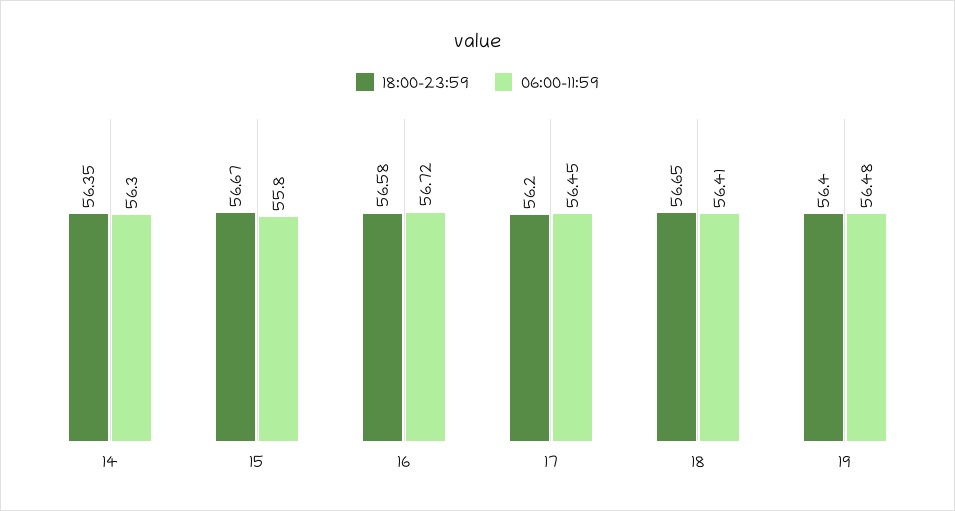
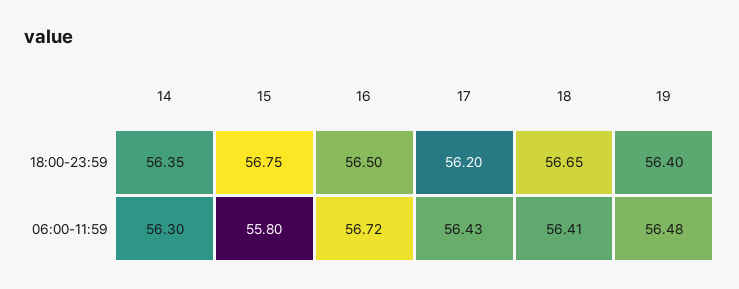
  {
    "18:00-23:59": {
      "14": 56.35,
-     "15": 56.67,
+     "15": 56.75,
-     "16": 56.58,
+     "16": 56.5,
      "17": 56.2,
      "18": 56.65,
      "19": 56.4
    },
    "06:00-11:59": {
      "14": 56.3,
      "15": 55.8,
      "16": 56.72,
-     "17": 56.45,
+     "17": 56.43,
      "18": 56.41,
      "19": 56.48
    }
  }

